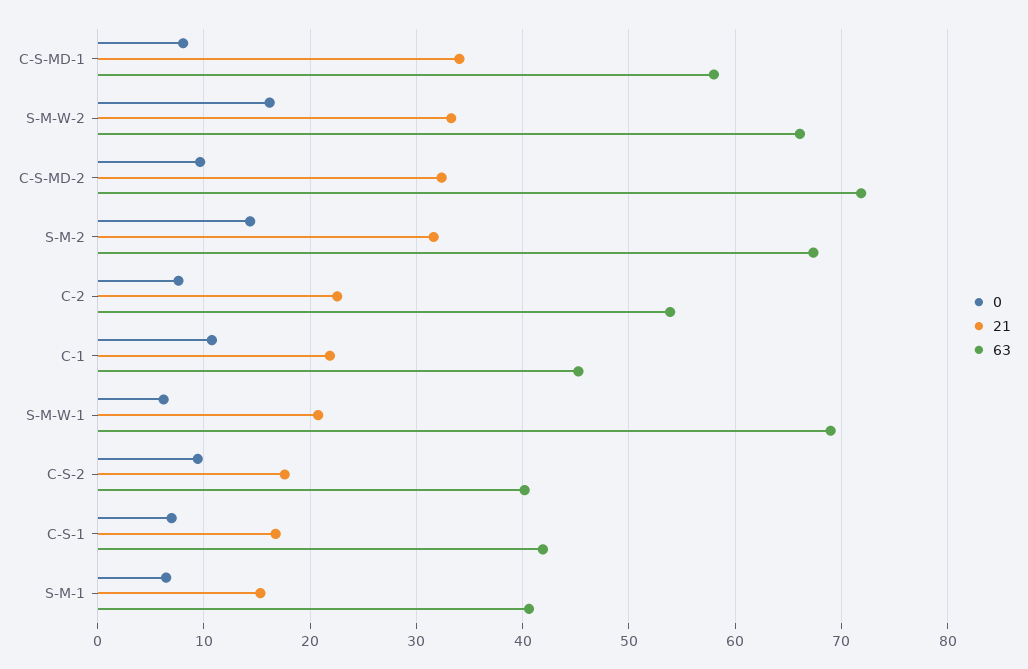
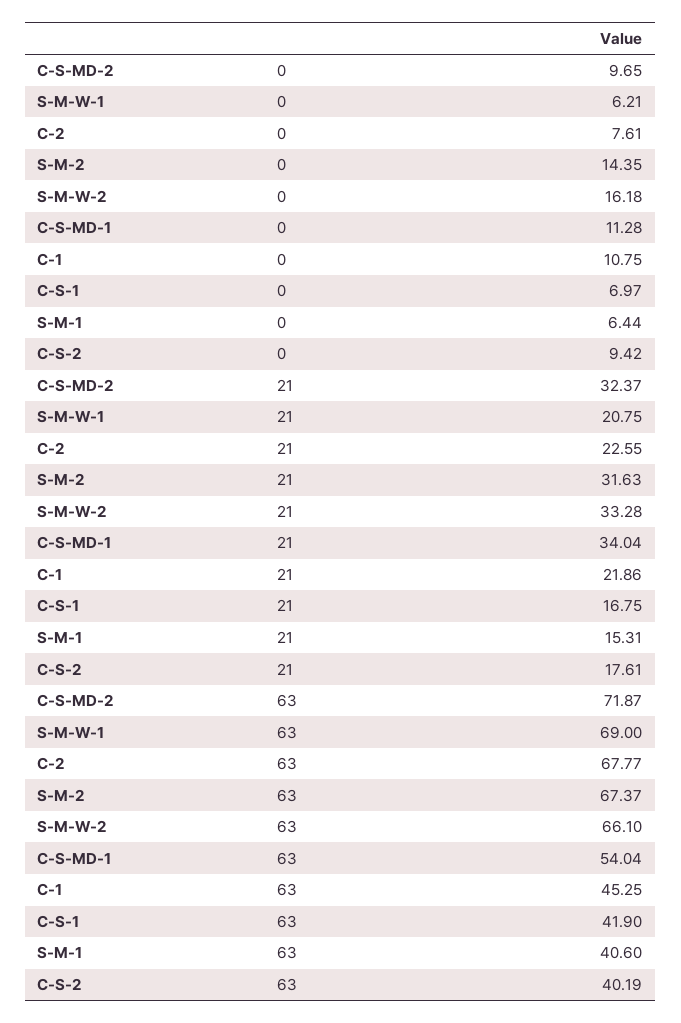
  {
    "0": {
-     "C-S-MD-1": 8,
+     "C-S-MD-1": 11.28,
      "S-M-W-2": 16.18,
      "C-S-MD-2": 9.65,
      "S-M-2": 14.35,
      "C-2": 7.61,
      "C-1": 10.75,
      "S-M-W-1": 6.21,
      "C-S-2": 9.42,
      "C-S-1": 6.97,
      "S-M-1": 6.44
    },
    "21": {
      "C-S-MD-1": 34.04,
      "S-M-W-2": 33.28,
      "C-S-MD-2": 32.37,
      "S-M-2": 31.63,
      "C-2": 22.55,
      "C-1": 21.86,
      "S-M-W-1": 20.75,
      "C-S-2": 17.61,
      "C-S-1": 16.75,
      "S-M-1": 15.31
    },
    "63": {
-     "C-S-MD-1": 58,
+     "C-S-MD-1": 54.04,
      "S-M-W-2": 66.1,
      "C-S-MD-2": 71.87,
      "S-M-2": 67.37,
-     "C-2": 54,
+     "C-2": 67.77,
      "C-1": 45.25,
      "S-M-W-1": 69,
      "C-S-2": 40.19,
      "C-S-1": 41.9,
      "S-M-1": 40.6
    }
  }

